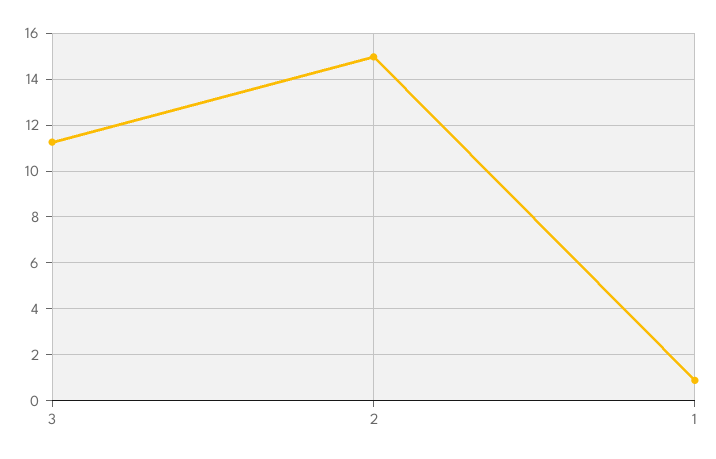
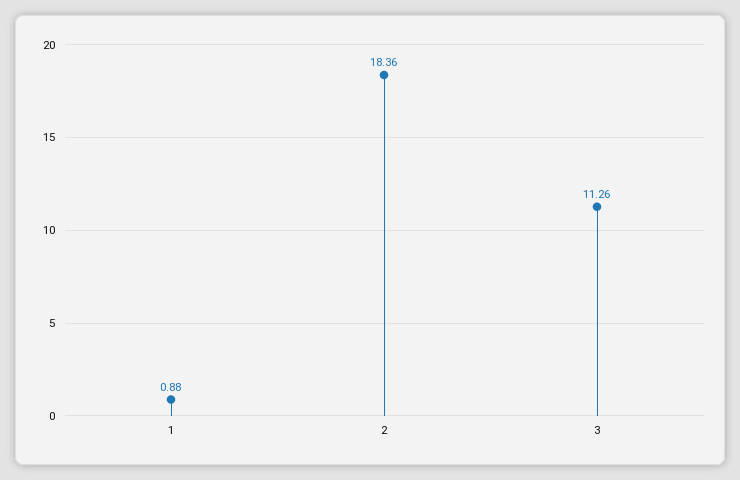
  {
    "3": 11.26,
-   "2": 15,
+   "2": 18.36,
    "1": 0.88
  }

